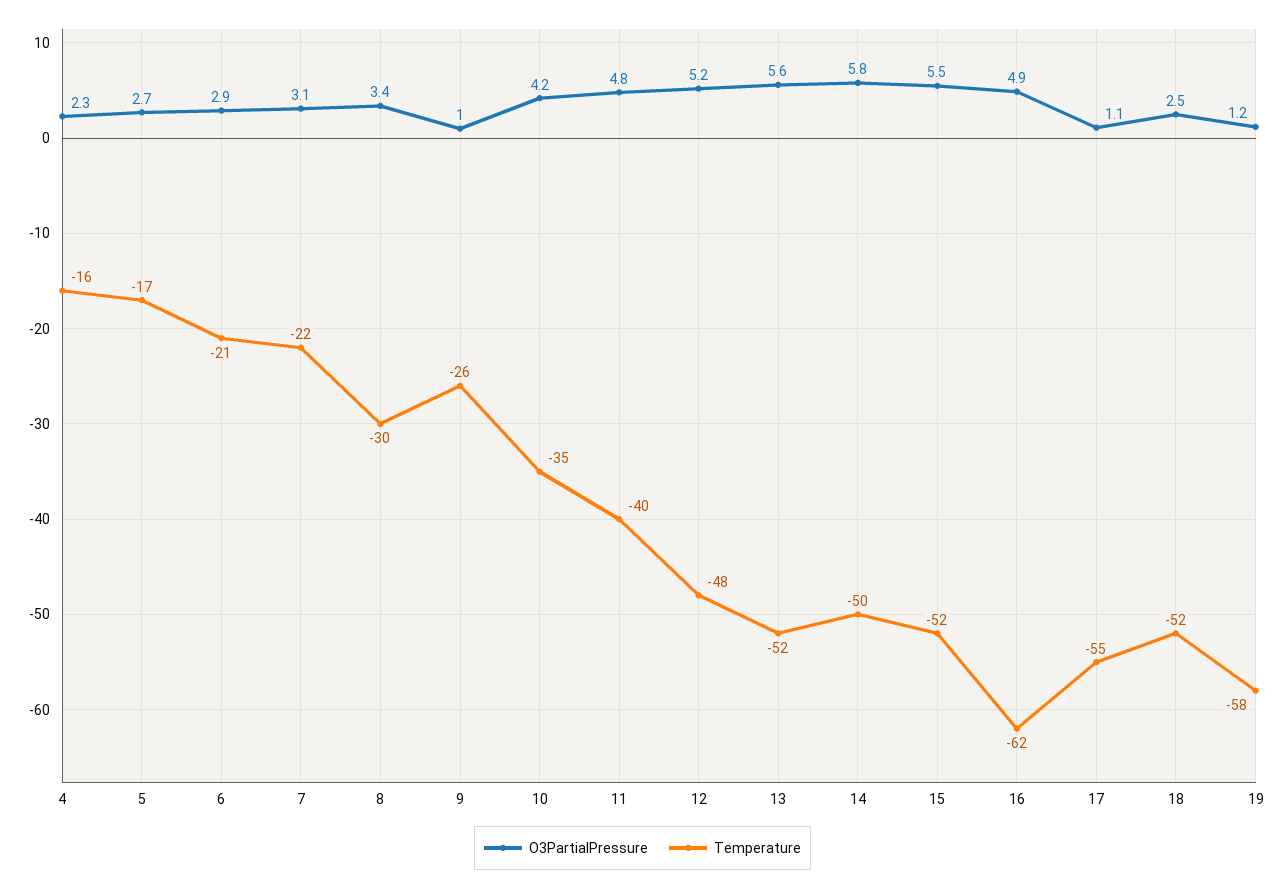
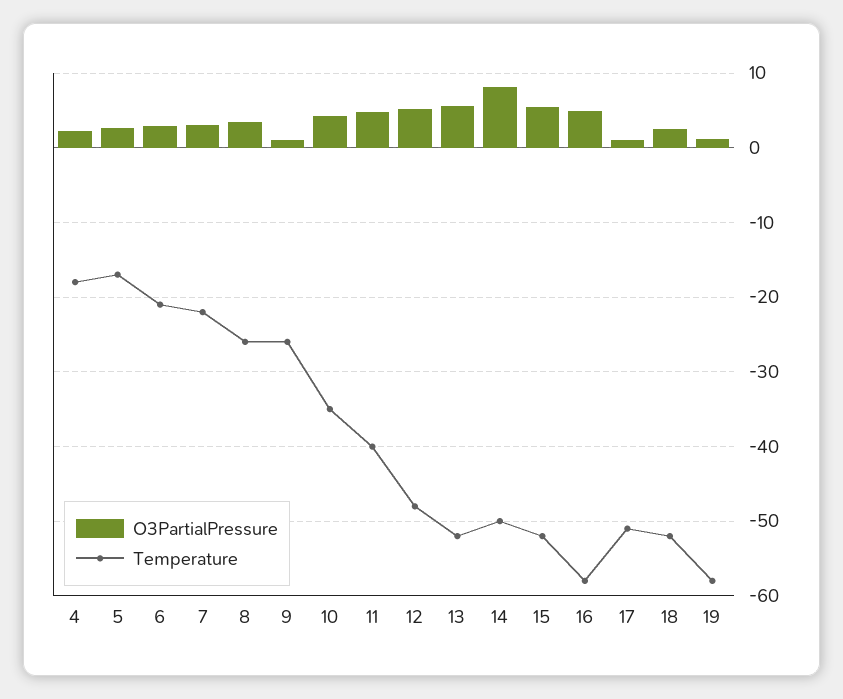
  {
    "O3PartialPressure": {
      "4": 2.3,
      "5": 2.7,
      "6": 2.9,
      "7": 3.1,
      "8": 3.4,
      "9": 1,
      "10": 4.2,
      "11": 4.8,
      "12": 5.2,
      "13": 5.6,
-     "14": 5.8,
+     "14": 8,
      "15": 5.5,
      "16": 4.9,
      "17": 1.1,
      "18": 2.5,
      "19": 1.2
    },
    "Temperature": {
-     "4": -16,
+     "4": -18,
      "5": -17,
      "6": -21,
      "7": -22,
-     "8": -30,
+     "8": -26,
      "9": -26,
      "10": -35,
      "11": -40,
      "12": -48,
      "13": -52,
      "14": -50,
      "15": -52,
-     "16": -62,
+     "16": -58,
-     "17": -55,
+     "17": -51,
      "18": -52,
      "19": -58
    }
  }

